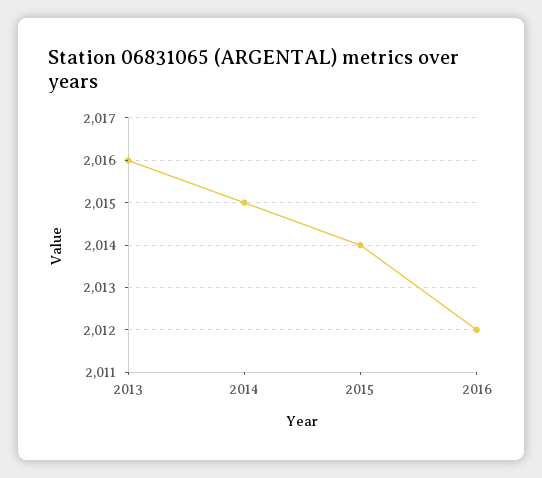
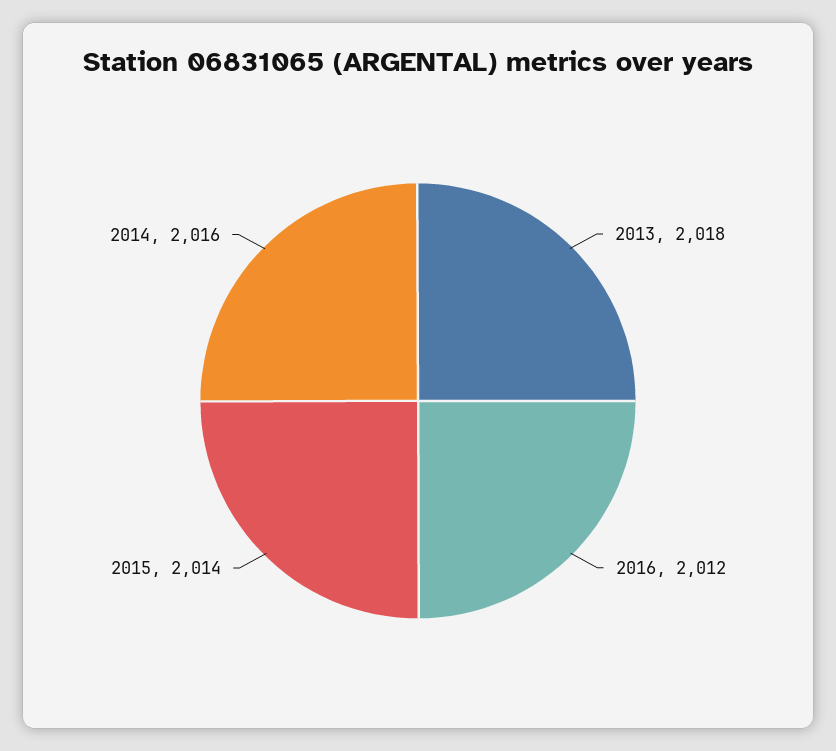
  {
-   "2013": 2016,
+   "2013": 2018,
-   "2014": 2015,
+   "2014": 2016,
    "2015": 2014,
    "2016": 2012
  }

